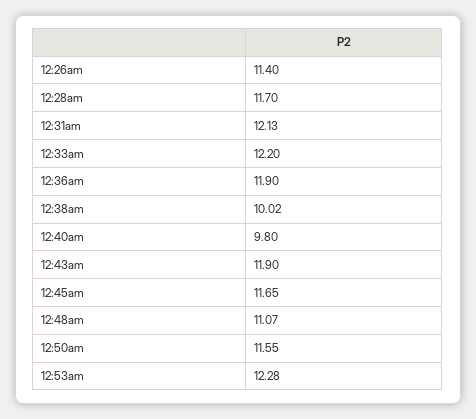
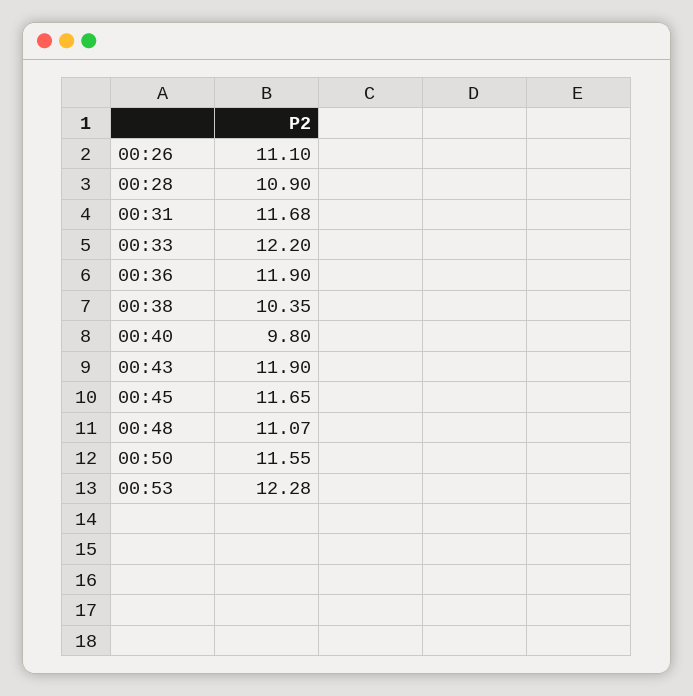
  {
-   "12:26am": 11.4,
+   "12:26am": 11.1,
-   "12:28am": 11.7,
+   "12:28am": 10.9,
-   "12:31am": 12.13,
+   "12:31am": 11.68,
    "12:33am": 12.2,
    "12:36am": 11.9,
-   "12:38am": 10.02,
+   "12:38am": 10.35,
    "12:40am": 9.8,
    "12:43am": 11.9,
    "12:45am": 11.65,
    "12:48am": 11.07,
    "12:50am": 11.55,
    "12:53am": 12.28
  }

